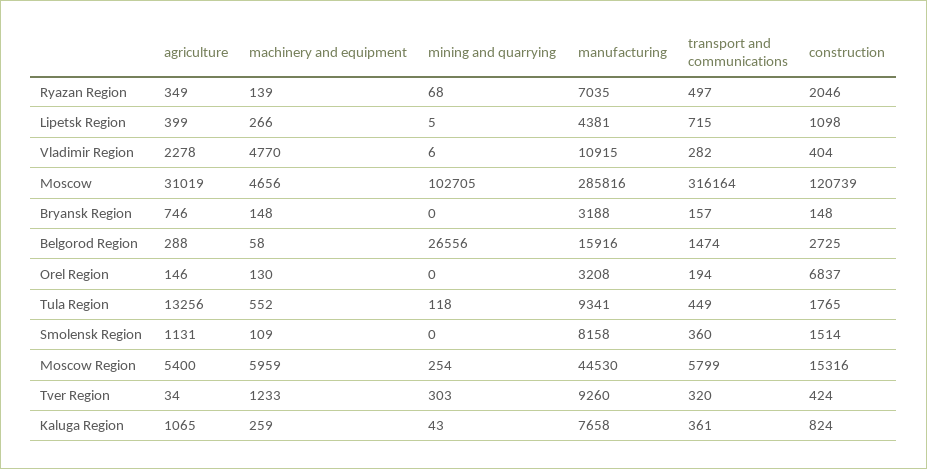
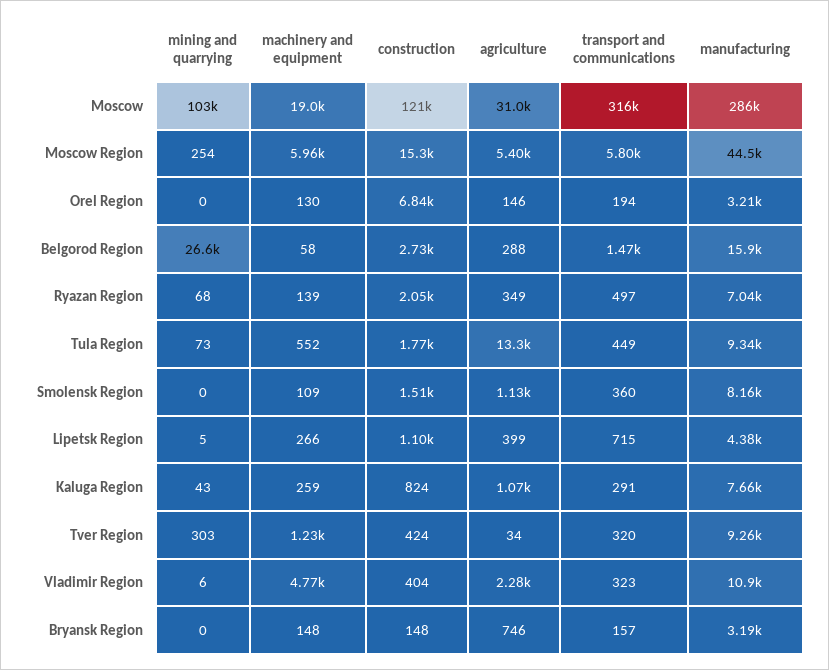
  {
    "agriculture": {
      "Ryazan Region": 349,
      "Lipetsk Region": 399,
      "Vladimir Region": 2278,
      "Moscow": 31019,
      "Bryansk Region": 746,
      "Belgorod Region": 288,
      "Orel Region": 146,
      "Tula Region": 13256,
      "Smolensk Region": 1131,
      "Moscow Region": 5400,
      "Tver Region": 34,
      "Kaluga Region": 1065
    },
    "machinery and equipment": {
      "Ryazan Region": 139,
      "Lipetsk Region": 266,
      "Vladimir Region": 4770,
-     "Moscow": 4656,
+     "Moscow": 19000,
      "Bryansk Region": 148,
      "Belgorod Region": 58,
      "Orel Region": 130,
      "Tula Region": 552,
      "Smolensk Region": 109,
      "Moscow Region": 5959,
      "Tver Region": 1233,
      "Kaluga Region": 259
    },
    "mining and quarrying": {
      "Ryazan Region": 68,
      "Lipetsk Region": 5,
      "Vladimir Region": 6,
      "Moscow": 102705,
      "Bryansk Region": 0,
      "Belgorod Region": 26556,
      "Orel Region": 0,
-     "Tula Region": 118,
+     "Tula Region": 73,
      "Smolensk Region": 0,
      "Moscow Region": 254,
      "Tver Region": 303,
      "Kaluga Region": 43
    },
    "manufacturing": {
      "Ryazan Region": 7035,
      "Lipetsk Region": 4381,
      "Vladimir Region": 10915,
      "Moscow": 285816,
      "Bryansk Region": 3188,
      "Belgorod Region": 15916,
      "Orel Region": 3208,
      "Tula Region": 9341,
      "Smolensk Region": 8158,
      "Moscow Region": 44530,
      "Tver Region": 9260,
      "Kaluga Region": 7658
    },
    "transport and communications": {
      "Ryazan Region": 497,
      "Lipetsk Region": 715,
-     "Vladimir Region": 282,
+     "Vladimir Region": 323,
      "Moscow": 316164,
      "Bryansk Region": 157,
      "Belgorod Region": 1474,
      "Orel Region": 194,
      "Tula Region": 449,
      "Smolensk Region": 360,
      "Moscow Region": 5799,
      "Tver Region": 320,
-     "Kaluga Region": 361
+     "Kaluga Region": 291
    },
    "construction": {
      "Ryazan Region": 2046,
      "Lipetsk Region": 1098,
      "Vladimir Region": 404,
      "Moscow": 120739,
      "Bryansk Region": 148,
      "Belgorod Region": 2725,
      "Orel Region": 6837,
      "Tula Region": 1765,
      "Smolensk Region": 1514,
      "Moscow Region": 15316,
      "Tver Region": 424,
      "Kaluga Region": 824
    }
  }

